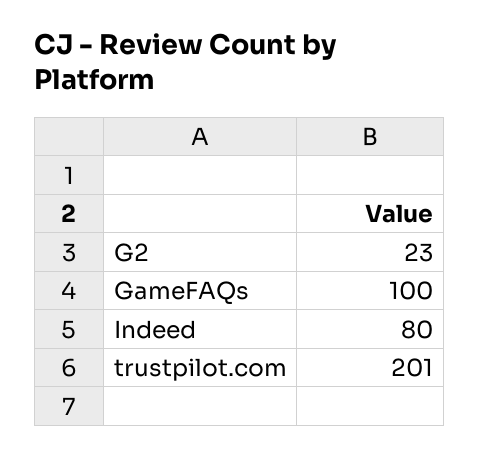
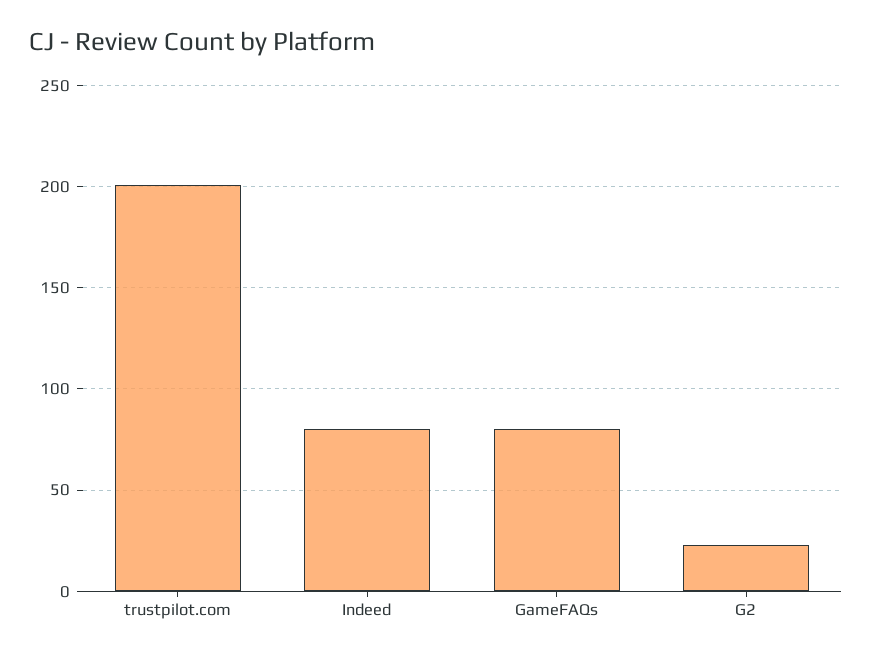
  {
    "G2": 23,
-   "GameFAQs": 100,
+   "GameFAQs": 80,
    "Indeed": 80,
    "trustpilot.com": 201
  }

